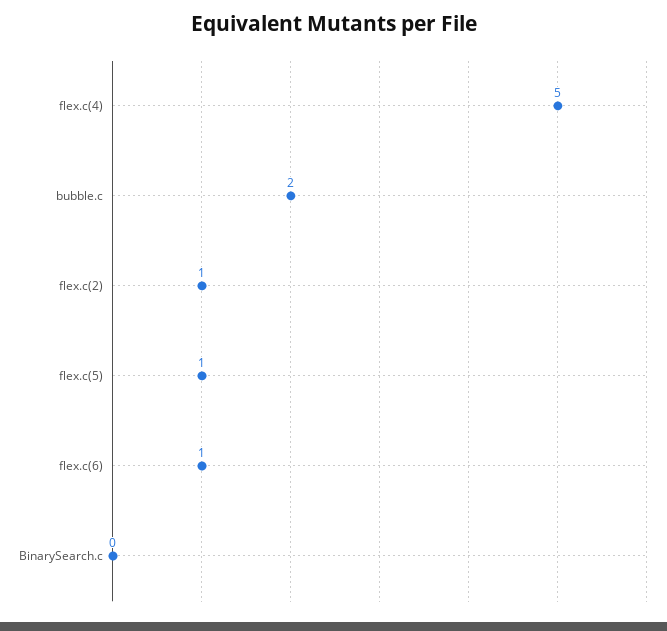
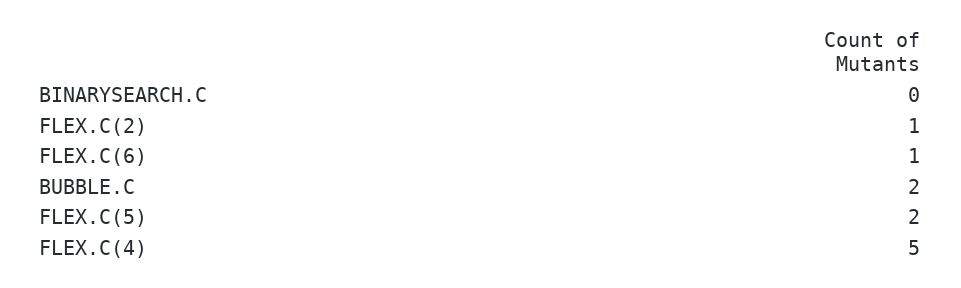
  {
    "flex.c(4)": 5,
    "bubble.c": 2,
    "flex.c(2)": 1,
-   "flex.c(5)": 1,
+   "flex.c(5)": 2,
    "flex.c(6)": 1,
    "BinarySearch.c": 0
  }

